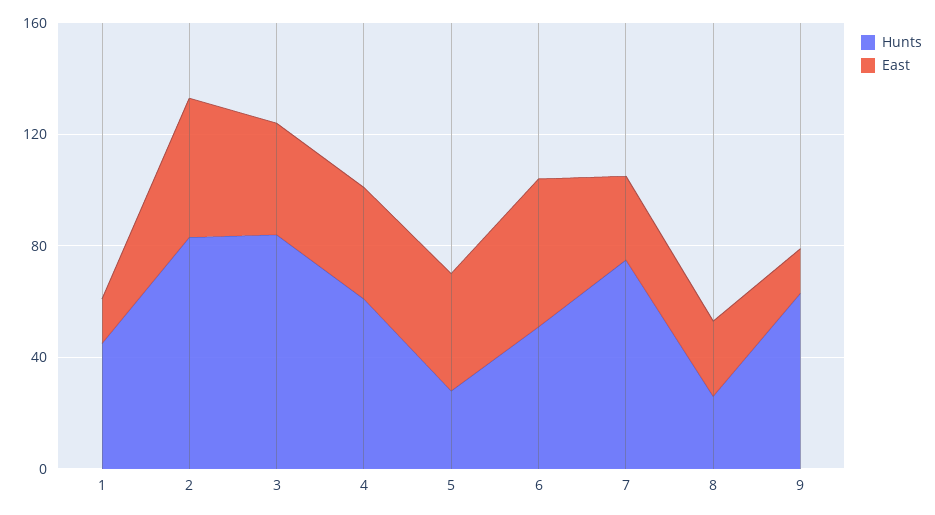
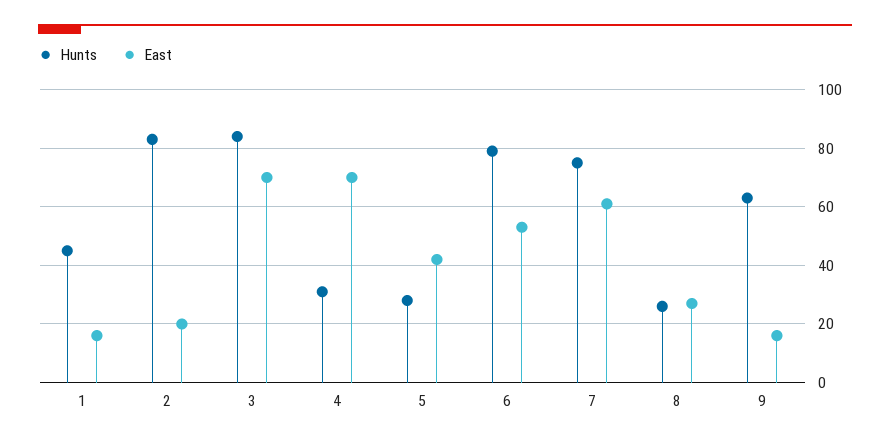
  {
    "Hunts": {
      "1": 45,
      "2": 85,
      "3": 85,
-     "4": 60,
+     "4": 30,
      "5": 30,
-     "6": 50,
+     "6": 80,
      "7": 75,
      "8": 25,
      "9": 65
    },
    "East": {
      "1": 15,
-     "2": 50,
+     "2": 20,
-     "3": 40,
+     "3": 70,
-     "4": 40,
+     "4": 70,
      "5": 40,
      "6": 55,
-     "7": 30,
+     "7": 60,
      "8": 25,
      "9": 15
    }
  }

